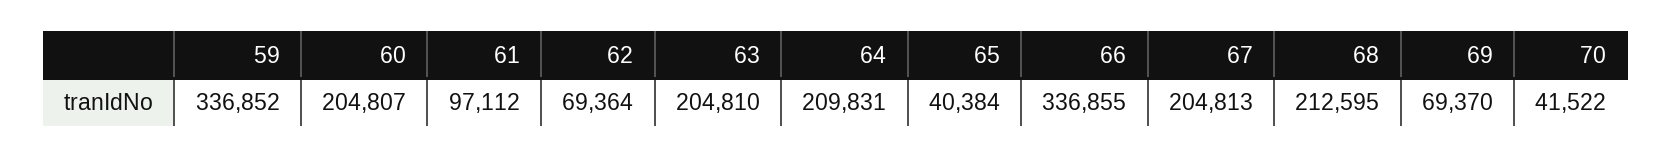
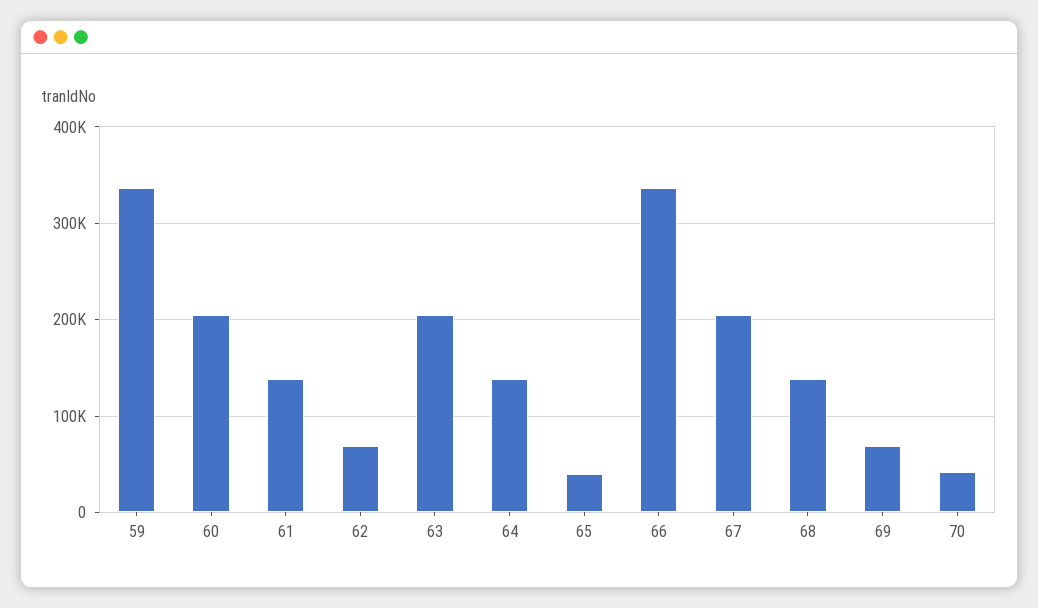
  {
    "59": 336852,
    "60": 204807,
-   "61": 97112,
+   "61": 140000,
    "62": 69364,
    "63": 204810,
-   "64": 209831,
+   "64": 140000,
    "65": 40384,
    "66": 336855,
    "67": 204813,
-   "68": 212595,
+   "68": 140000,
    "69": 69370,
    "70": 41522
  }

